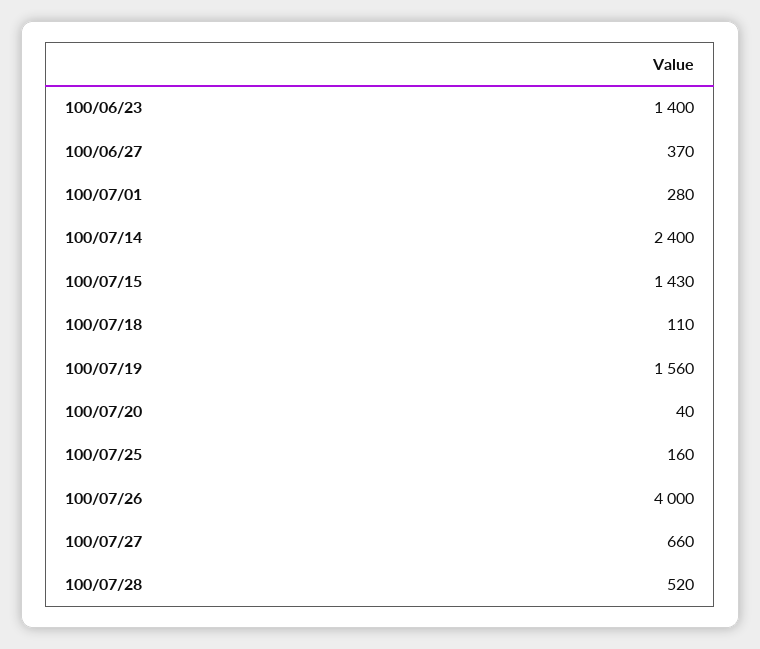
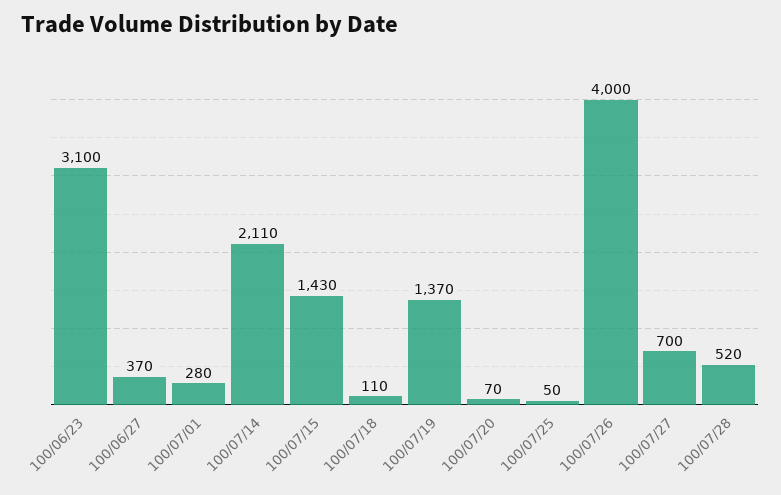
  {
-   "100/06/23": 1400,
+   "100/06/23": 3100,
    "100/06/27": 370,
    "100/07/01": 280,
-   "100/07/14": 2400,
+   "100/07/14": 2110,
    "100/07/15": 1430,
    "100/07/18": 110,
-   "100/07/19": 1560,
+   "100/07/19": 1370,
-   "100/07/20": 40,
+   "100/07/20": 70,
-   "100/07/25": 160,
+   "100/07/25": 50,
    "100/07/26": 4000,
-   "100/07/27": 660,
+   "100/07/27": 700,
    "100/07/28": 520
  }

